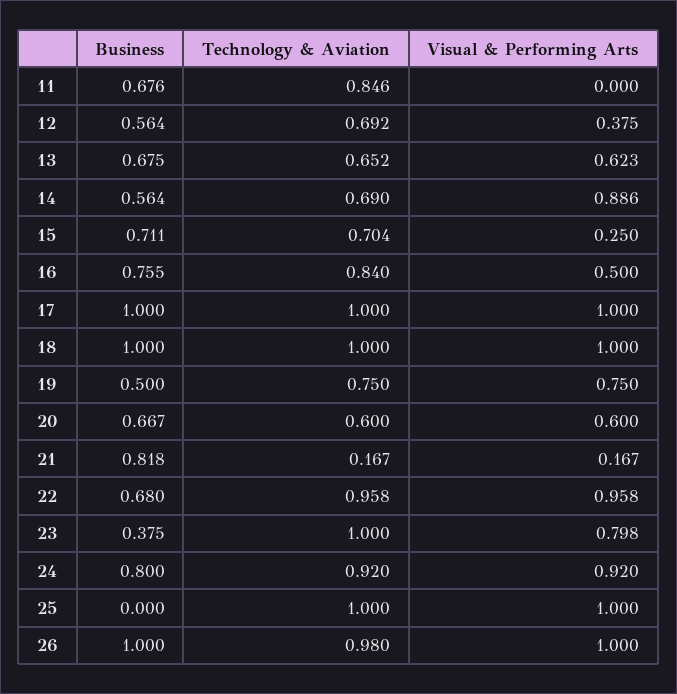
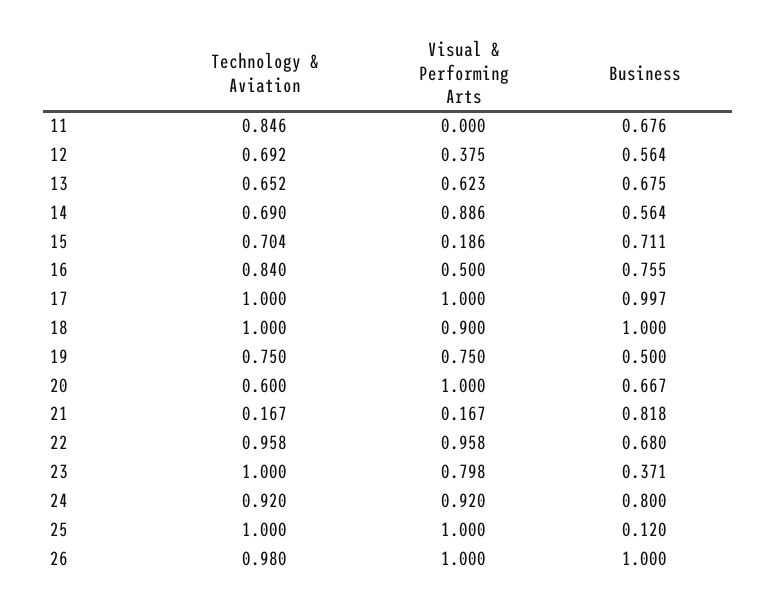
  {
    "Business": {
      "11": 0.676,
      "12": 0.564,
      "13": 0.675,
      "14": 0.564,
      "15": 0.711,
      "16": 0.755,
-     "17": 1,
+     "17": 0.997,
      "18": 1,
      "19": 0.5,
      "20": 0.667,
      "21": 0.818,
      "22": 0.68,
-     "23": 0.375,
+     "23": 0.371,
      "24": 0.8,
-     "25": 0,
+     "25": 0.12,
      "26": 1
    },
    "Technology & Aviation": {
      "11": 0.846,
      "12": 0.692,
      "13": 0.652,
      "14": 0.69,
      "15": 0.704,
      "16": 0.84,
      "17": 1,
      "18": 1,
      "19": 0.75,
      "20": 0.6,
      "21": 0.167,
      "22": 0.958,
      "23": 1,
      "24": 0.92,
      "25": 1,
      "26": 0.98
    },
    "Visual & Performing Arts": {
      "11": 0,
      "12": 0.375,
      "13": 0.623,
      "14": 0.886,
-     "15": 0.25,
+     "15": 0.186,
      "16": 0.5,
      "17": 1,
-     "18": 1,
+     "18": 0.9,
      "19": 0.75,
-     "20": 0.6,
+     "20": 1,
      "21": 0.167,
      "22": 0.958,
      "23": 0.798,
      "24": 0.92,
      "25": 1,
      "26": 1
    }
  }

